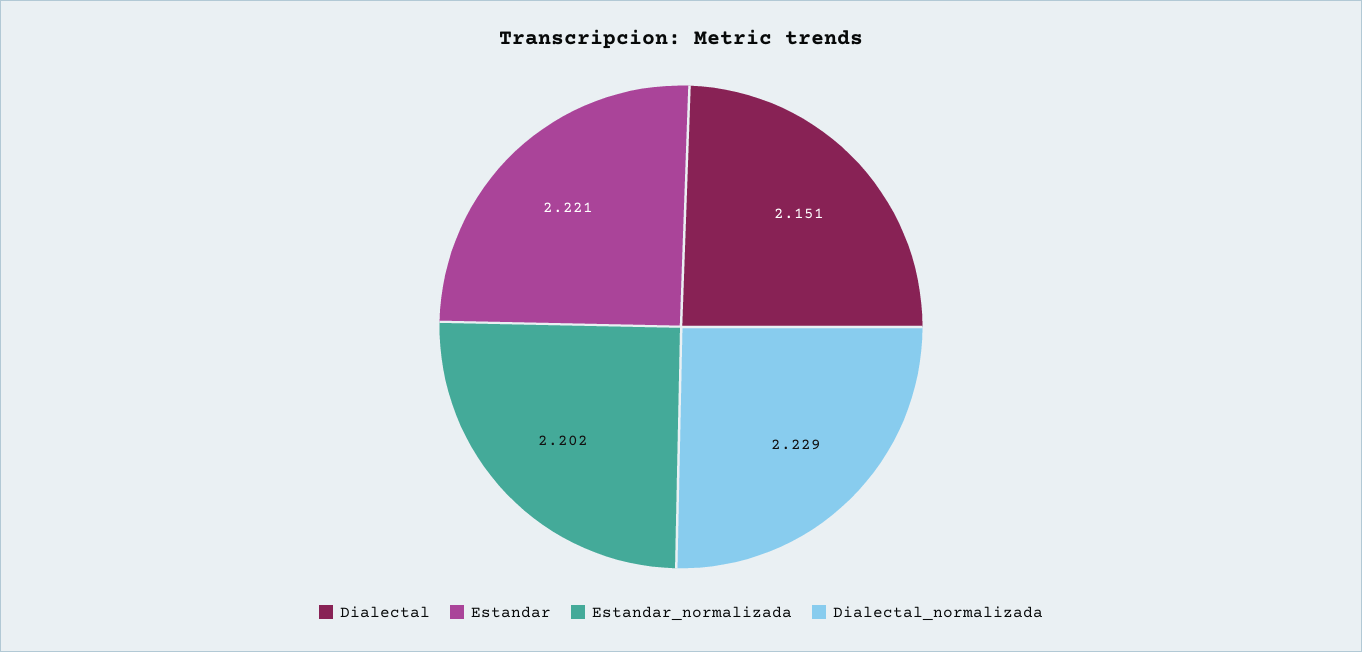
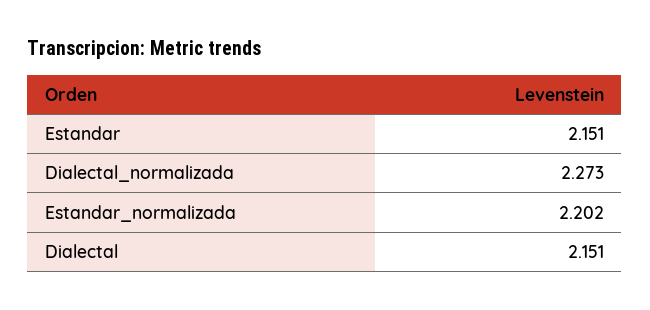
  {
    "Dialectal": 2.151,
-   "Estandar": 2.221,
+   "Estandar": 2.151,
    "Estandar_normalizada": 2.202,
-   "Dialectal_normalizada": 2.229
+   "Dialectal_normalizada": 2.273
  }

